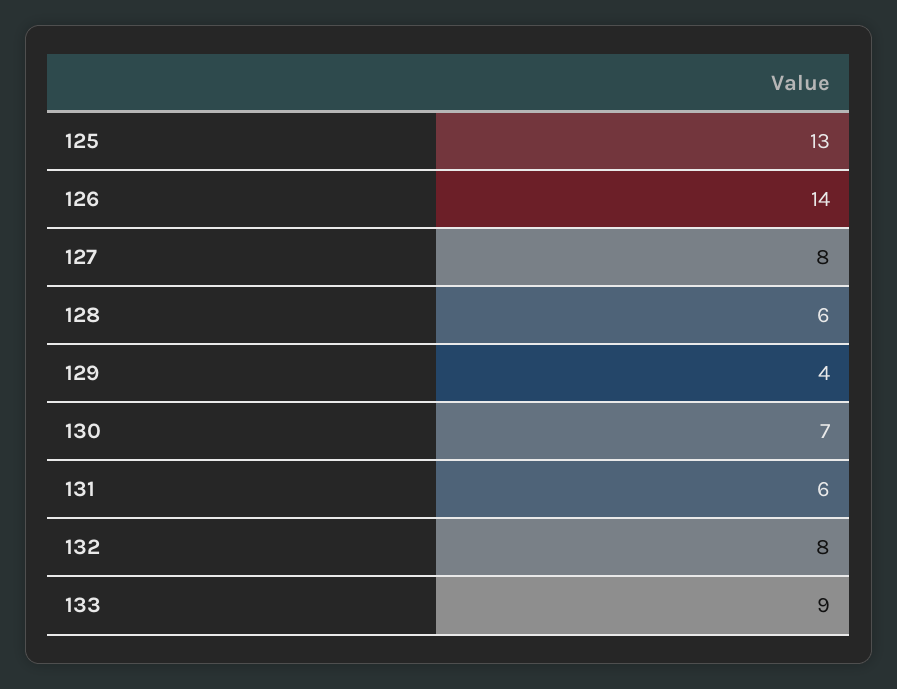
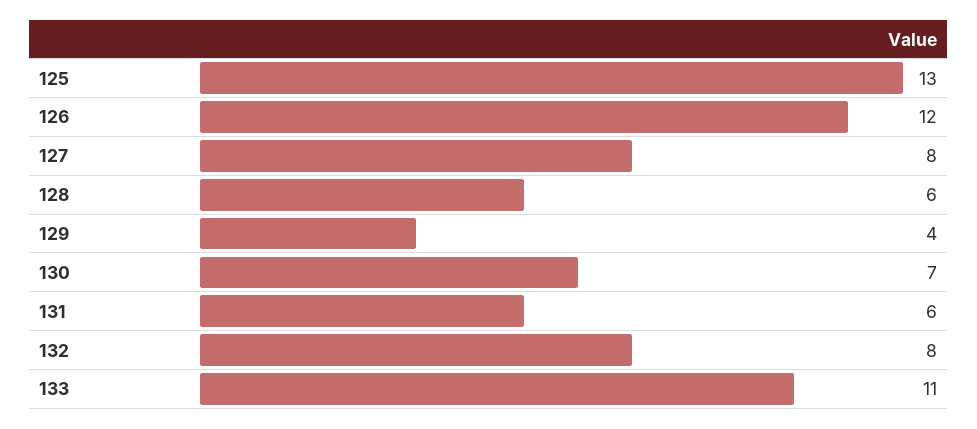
  {
    "125": 13,
-   "126": 14,
+   "126": 12,
    "127": 8,
    "128": 6,
    "129": 4,
    "130": 7,
    "131": 6,
    "132": 8,
-   "133": 9
+   "133": 11
  }

